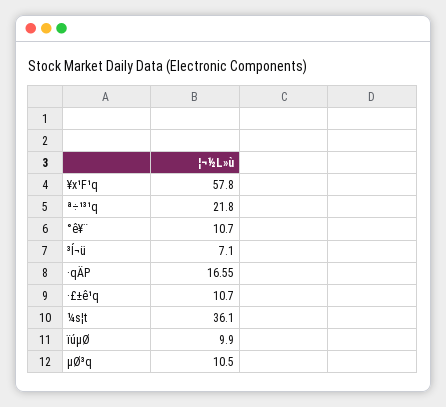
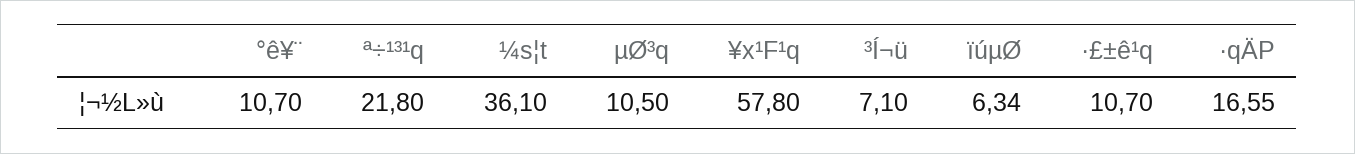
  {
    "¥x¹F¹q": 57.8,
    "ª÷¹³¹q": 21.8,
    "°ê¥¨": 10.7,
    "³Í¬ü": 7.1,
    "·qÄP": 16.55,
    "·£±ê¹q": 10.7,
    "¼s¦t": 36.1,
-   "ïúµØ": 9.9,
+   "ïúµØ": 6.34,
    "µØ³q": 10.5
  }

